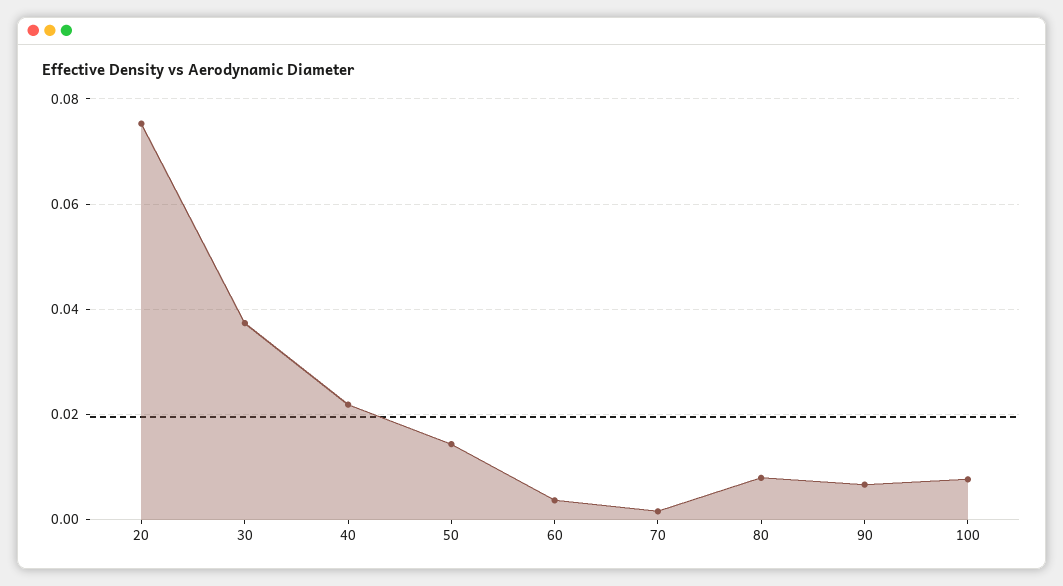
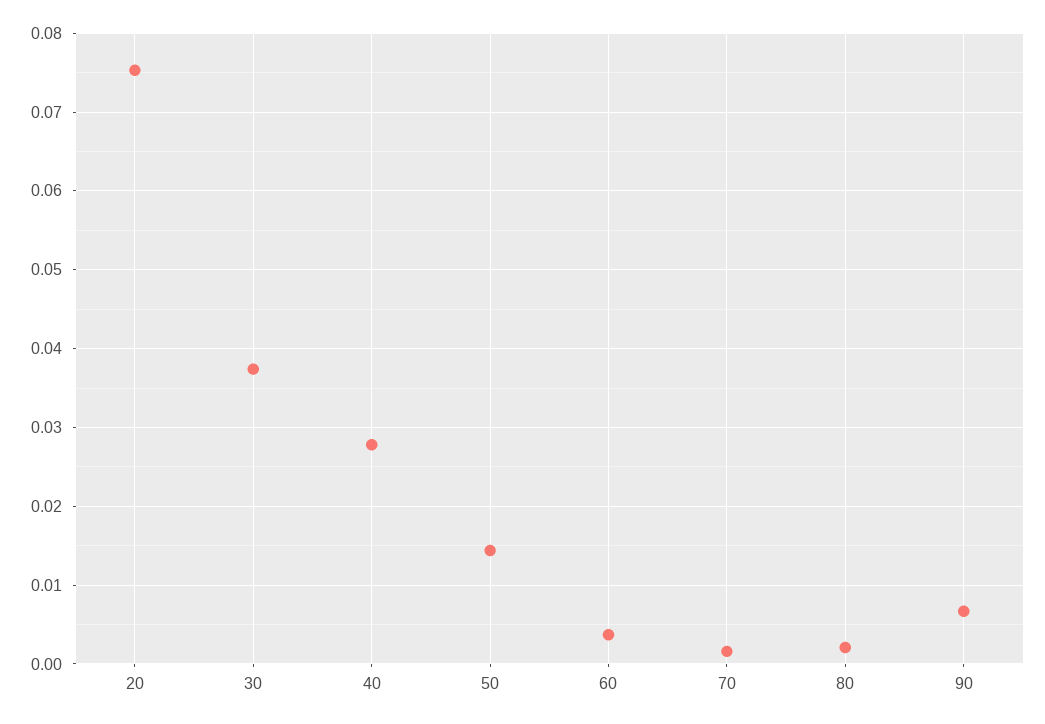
  {
    "20": 0.075,
    "30": 0.037,
-   "40": 0.022,
+   "40": 0.028,
    "50": 0.014,
    "60": 0.004,
    "70": 0.002,
-   "80": 0.008,
+   "80": 0.002,
-   "90": 0.007,
+   "90": 0.007
-   "100": 0.008
  }

